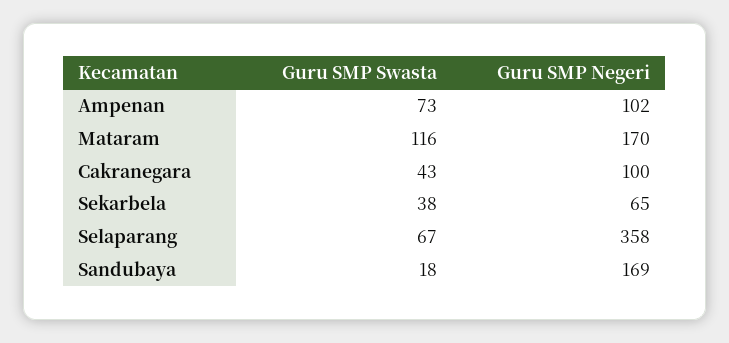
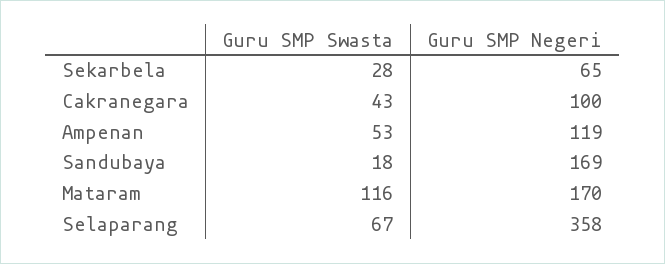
  {
    "Guru SMP Swasta": {
-     "Ampenan": 73,
+     "Ampenan": 53,
      "Mataram": 116,
      "Cakranegara": 43,
-     "Sekarbela": 38,
+     "Sekarbela": 28,
      "Selaparang": 67,
      "Sandubaya": 18
    },
    "Guru SMP Negeri": {
-     "Ampenan": 102,
+     "Ampenan": 119,
      "Mataram": 170,
      "Cakranegara": 100,
      "Sekarbela": 65,
      "Selaparang": 358,
      "Sandubaya": 169
    }
  }

